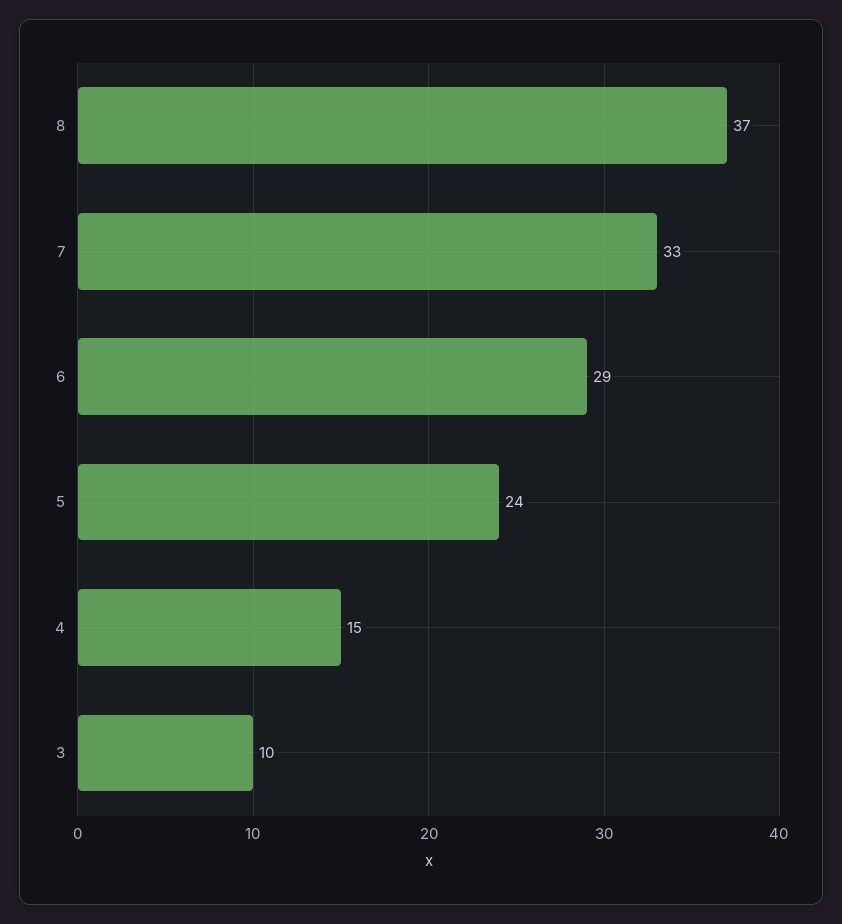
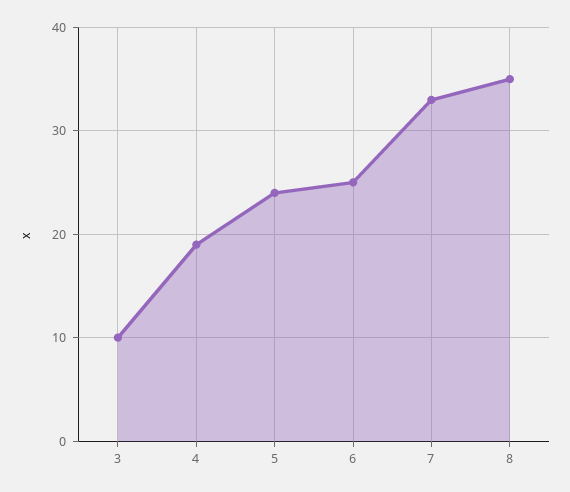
  {
-   "8": 37,
+   "8": 35,
    "7": 33,
-   "6": 29,
+   "6": 25,
    "5": 24,
-   "4": 15,
+   "4": 19,
    "3": 10
  }

